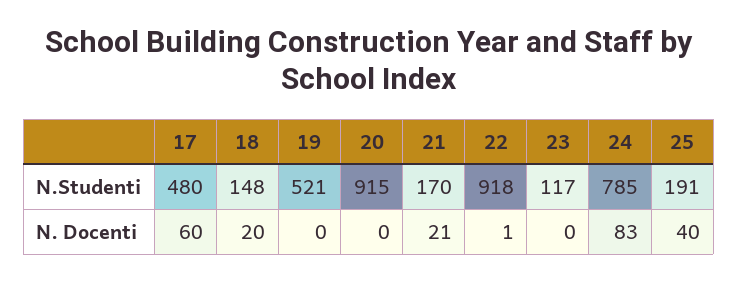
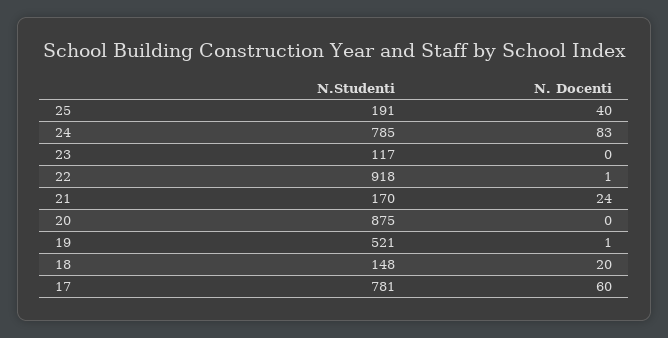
  {
    "17": {
-     "N.Studenti": 480,
+     "N.Studenti": 781,
      "N. Docenti": 60
    },
    "18": {
      "N.Studenti": 148,
      "N. Docenti": 20
    },
    "19": {
      "N.Studenti": 521,
-     "N. Docenti": 0
+     "N. Docenti": 1
    },
    "20": {
-     "N.Studenti": 915,
+     "N.Studenti": 875,
      "N. Docenti": 0
    },
    "21": {
      "N.Studenti": 170,
-     "N. Docenti": 21
+     "N. Docenti": 24
    },
    "22": {
      "N.Studenti": 918,
      "N. Docenti": 1
    },
    "23": {
      "N.Studenti": 117,
      "N. Docenti": 0
    },
    "24": {
      "N.Studenti": 785,
      "N. Docenti": 83
    },
    "25": {
      "N.Studenti": 191,
      "N. Docenti": 40
    }
  }

